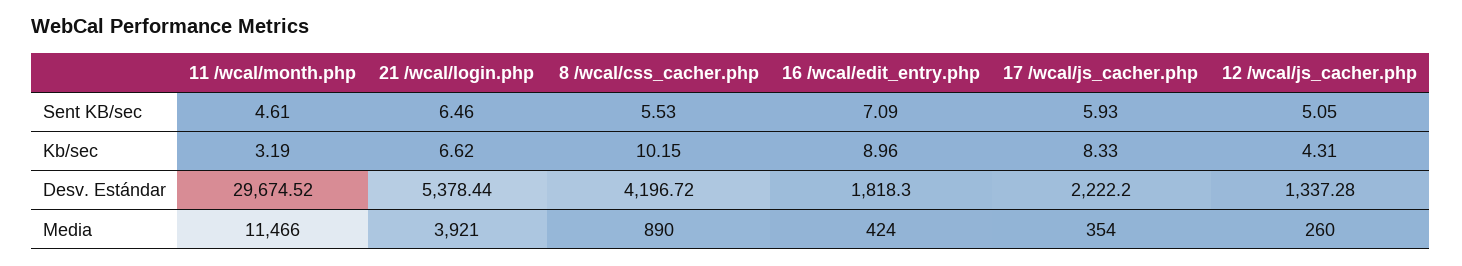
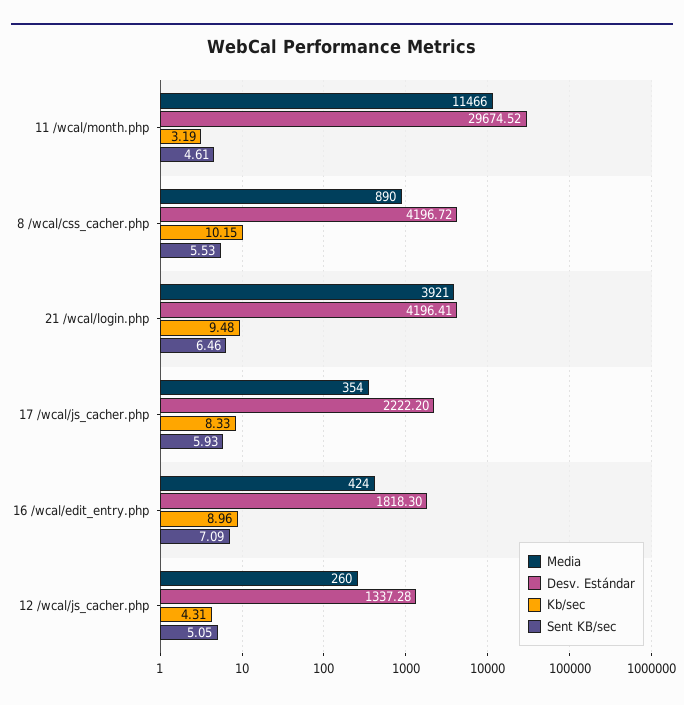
  {
    "Sent KB/sec": {
      "11 /wcal/month.php": 4.61,
      "21 /wcal/login.php": 6.46,
      "8 /wcal/css_cacher.php": 5.53,
      "16 /wcal/edit_entry.php": 7.09,
      "17 /wcal/js_cacher.php": 5.93,
      "12 /wcal/js_cacher.php": 5.05
    },
    "Kb/sec": {
      "11 /wcal/month.php": 3.19,
-     "21 /wcal/login.php": 6.62,
+     "21 /wcal/login.php": 9.48,
      "8 /wcal/css_cacher.php": 10.15,
      "16 /wcal/edit_entry.php": 8.96,
      "17 /wcal/js_cacher.php": 8.33,
      "12 /wcal/js_cacher.php": 4.31
    },
    "Desv. Estándar": {
      "11 /wcal/month.php": 29674.52,
-     "21 /wcal/login.php": 5378.44,
+     "21 /wcal/login.php": 4196.41,
      "8 /wcal/css_cacher.php": 4196.72,
      "16 /wcal/edit_entry.php": 1818.3,
      "17 /wcal/js_cacher.php": 2222.2,
      "12 /wcal/js_cacher.php": 1337.28
    },
    "Media": {
      "11 /wcal/month.php": 11466,
      "21 /wcal/login.php": 3921,
      "8 /wcal/css_cacher.php": 890,
      "16 /wcal/edit_entry.php": 424,
      "17 /wcal/js_cacher.php": 354,
      "12 /wcal/js_cacher.php": 260
    }
  }

